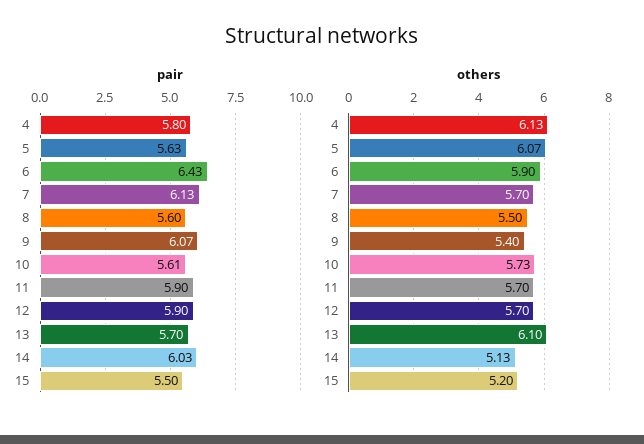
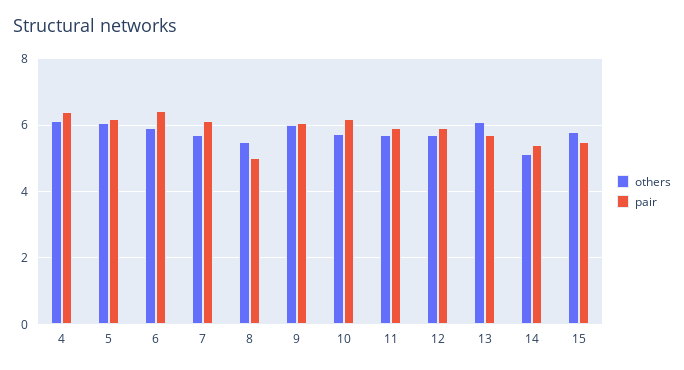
  {
    "pair": {
-     "4": 5.8,
+     "4": 6.4,
-     "5": 5.63,
+     "5": 6.2,
      "6": 6.43,
      "7": 6.13,
-     "8": 5.6,
+     "8": 5,
      "9": 6.07,
-     "10": 5.61,
+     "10": 6.2,
      "11": 5.9,
      "12": 5.9,
      "13": 5.7,
-     "14": 6.03,
+     "14": 5.4,
      "15": 5.5
    },
    "others": {
      "4": 6.13,
      "5": 6.07,
      "6": 5.9,
      "7": 5.7,
      "8": 5.5,
-     "9": 5.4,
+     "9": 6,
      "10": 5.73,
      "11": 5.7,
      "12": 5.7,
      "13": 6.1,
      "14": 5.13,
-     "15": 5.2
+     "15": 5.8
    }
  }

